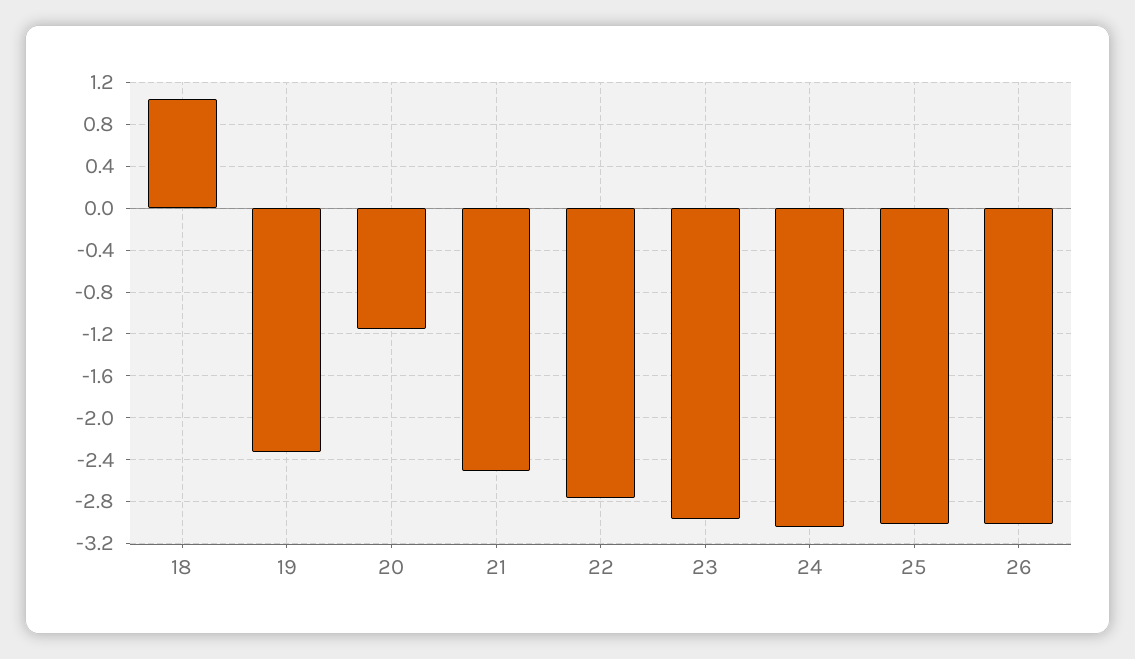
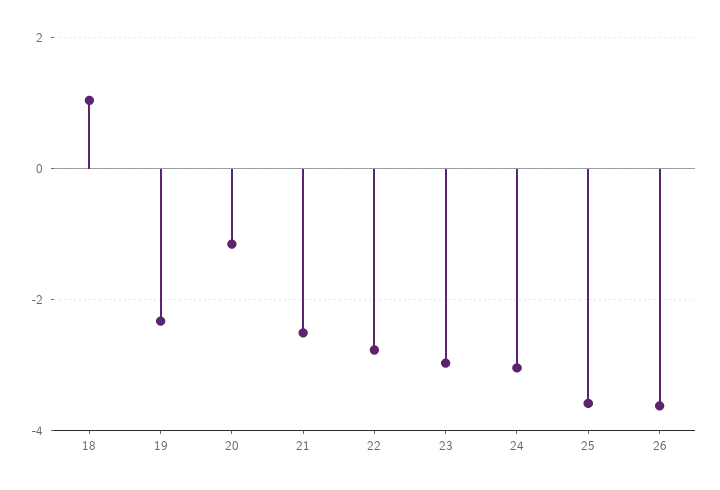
  {
    "18": 1,
    "19": -2.3,
    "20": -1.2,
    "21": -2.5,
    "22": -2.8,
    "23": -3,
    "24": -3,
-   "25": -3,
+   "25": -3.6,
-   "26": -3
+   "26": -3.6
  }

